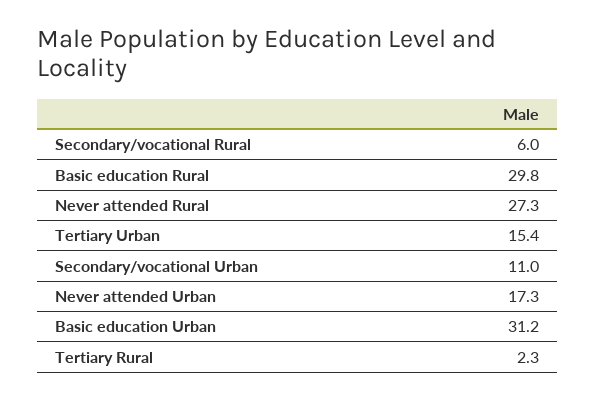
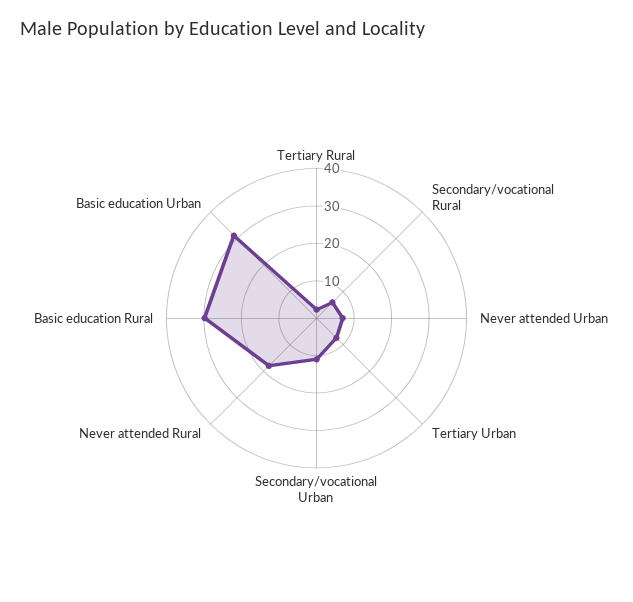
  {
    "Secondary/vocational Rural": 6,
    "Basic education Rural": 29.8,
-   "Never attended Rural": 27.3,
+   "Never attended Rural": 17.5,
-   "Tertiary Urban": 15.4,
+   "Tertiary Urban": 7.5,
    "Secondary/vocational Urban": 11,
-   "Never attended Urban": 17.3,
+   "Never attended Urban": 7.5,
    "Basic education Urban": 31.2,
    "Tertiary Rural": 2.3
  }

